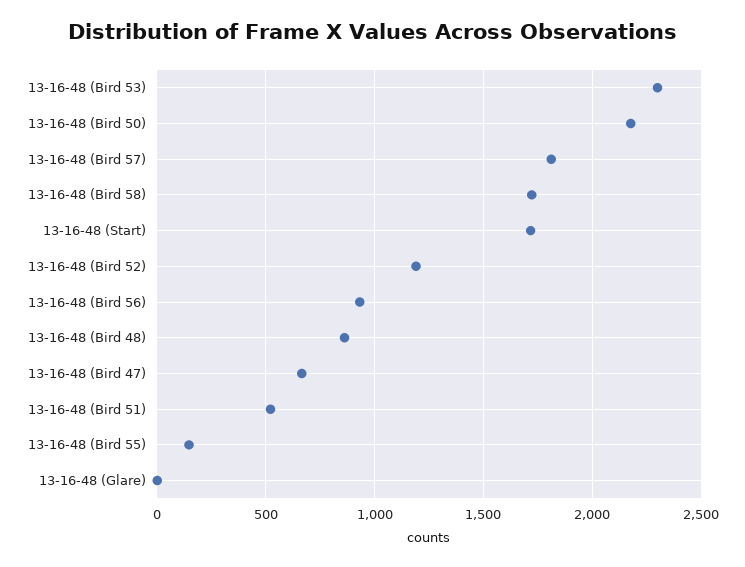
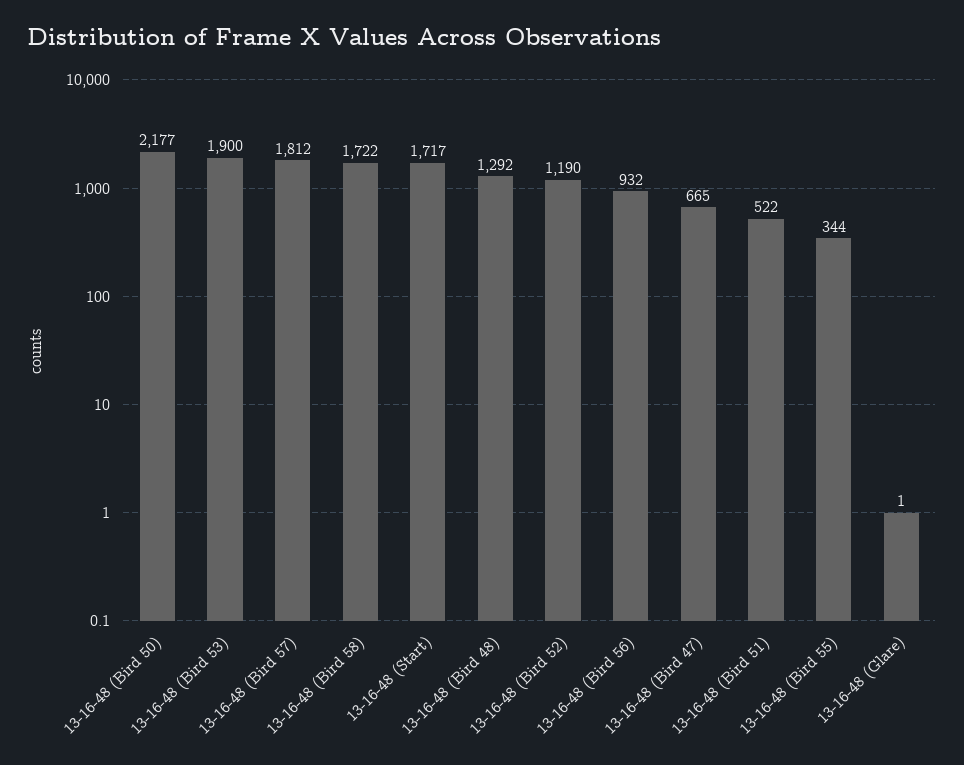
  {
-   "13-16-48 (Bird 53)": 2300,
+   "13-16-48 (Bird 53)": 1900,
    "13-16-48 (Bird 50)": 2177,
    "13-16-48 (Bird 57)": 1812,
    "13-16-48 (Bird 58)": 1722,
    "13-16-48 (Start)": 1717,
    "13-16-48 (Bird 52)": 1190,
    "13-16-48 (Bird 56)": 932,
-   "13-16-48 (Bird 48)": 850,
+   "13-16-48 (Bird 48)": 1292,
    "13-16-48 (Bird 47)": 665,
    "13-16-48 (Bird 51)": 522,
-   "13-16-48 (Bird 55)": 150,
+   "13-16-48 (Bird 55)": 344,
    "13-16-48 (Glare)": 1
  }

